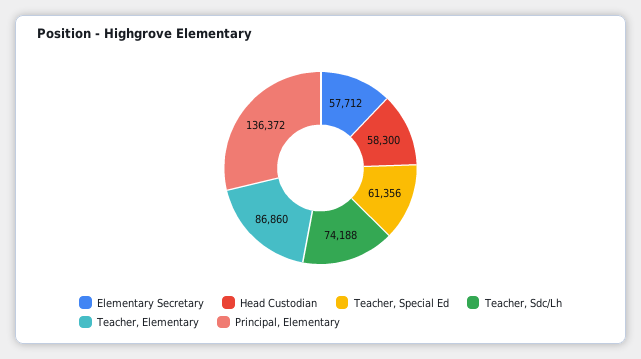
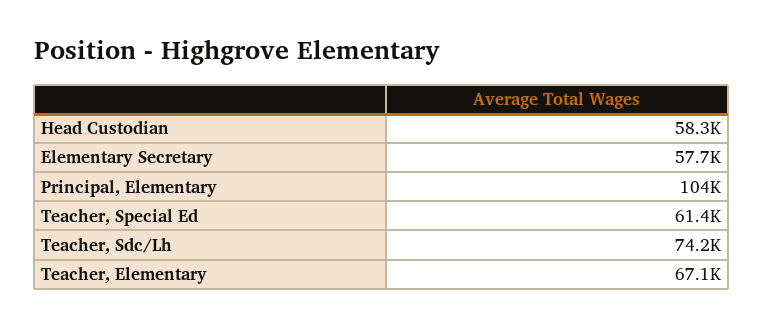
  {
    "Elementary Secretary": 57712,
    "Head Custodian": 58300,
    "Teacher, Special Ed": 61356,
    "Teacher, Sdc/Lh": 74188,
-   "Teacher, Elementary": 86860,
+   "Teacher, Elementary": 67100,
-   "Principal, Elementary": 136372
+   "Principal, Elementary": 104000
  }

